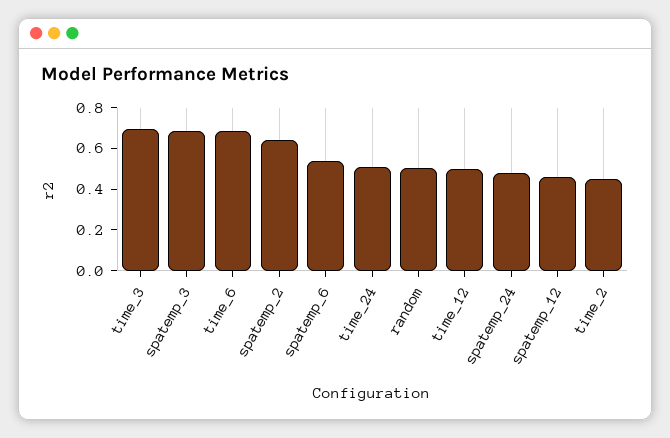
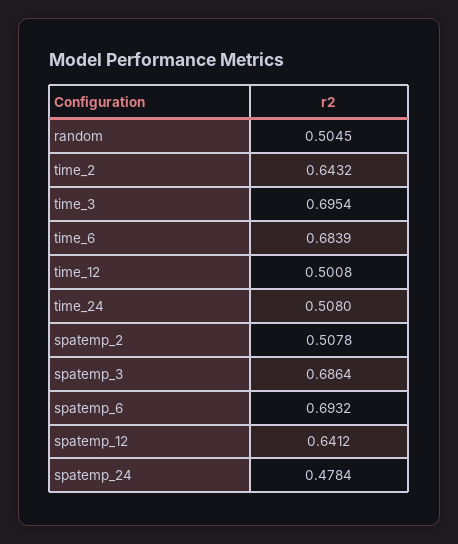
  {
    "time_3": 0.6954,
    "spatemp_3": 0.6864,
    "time_6": 0.6839,
-   "spatemp_2": 0.65,
+   "spatemp_2": 0.5078,
-   "spatemp_6": 0.55,
+   "spatemp_6": 0.6932,
    "time_24": 0.508,
    "random": 0.5045,
    "time_12": 0.5008,
    "spatemp_24": 0.4784,
-   "spatemp_12": 0.45,
+   "spatemp_12": 0.6412,
-   "time_2": 0.45
+   "time_2": 0.6432
  }

